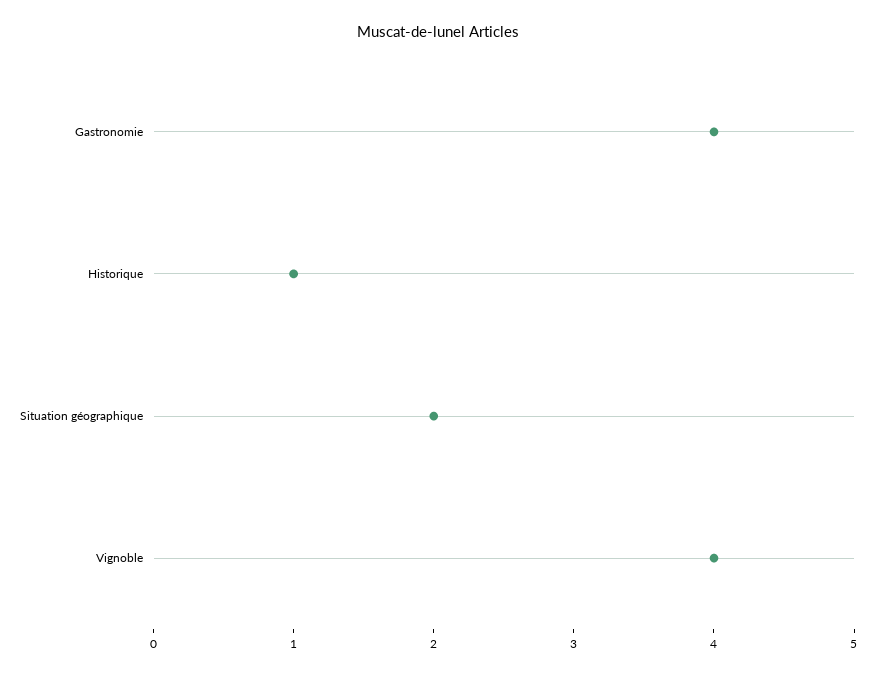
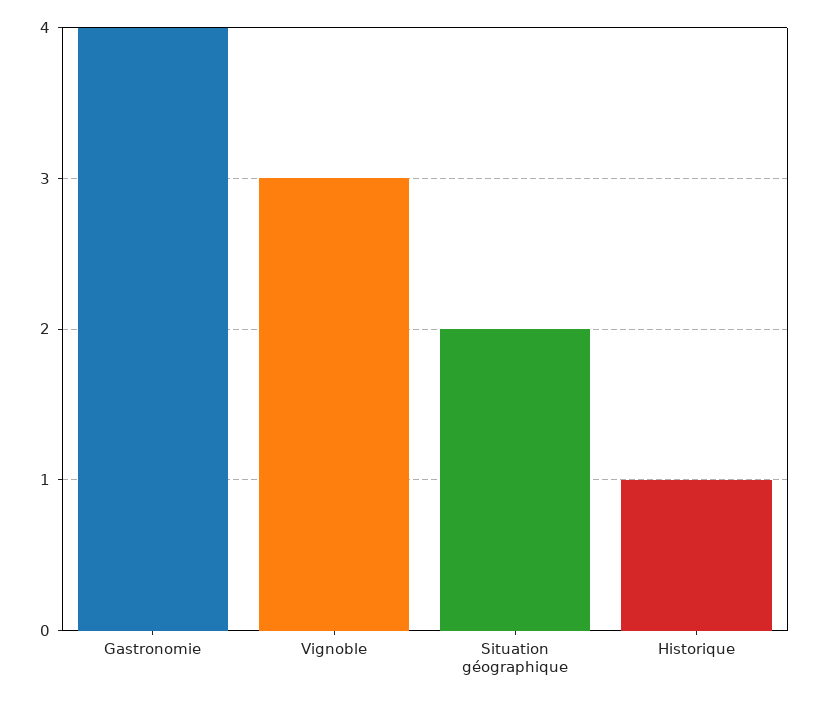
  {
    "Gastronomie": 4,
    "Historique": 1,
    "Situation géographique": 2,
-   "Vignoble": 4
+   "Vignoble": 3
  }

